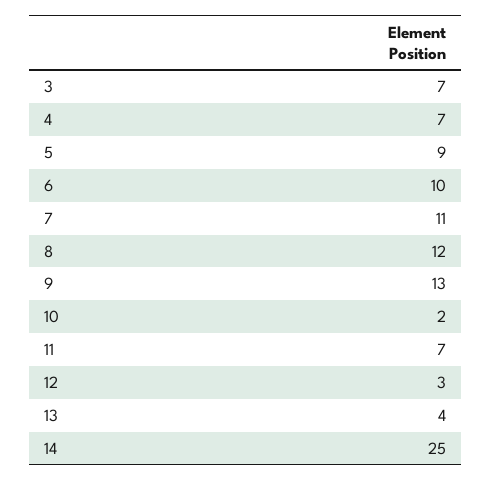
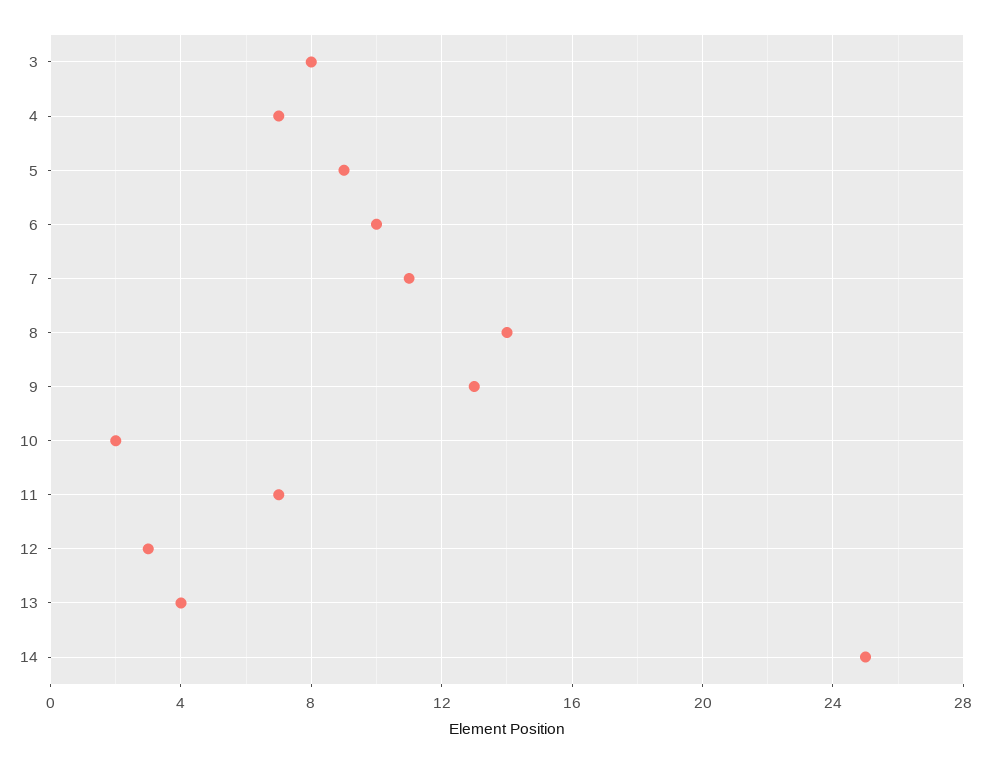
  {
-   "3": 7,
+   "3": 8,
    "4": 7,
    "5": 9,
    "6": 10,
    "7": 11,
-   "8": 12,
+   "8": 14,
    "9": 13,
    "10": 2,
    "11": 7,
    "12": 3,
    "13": 4,
    "14": 25
  }

